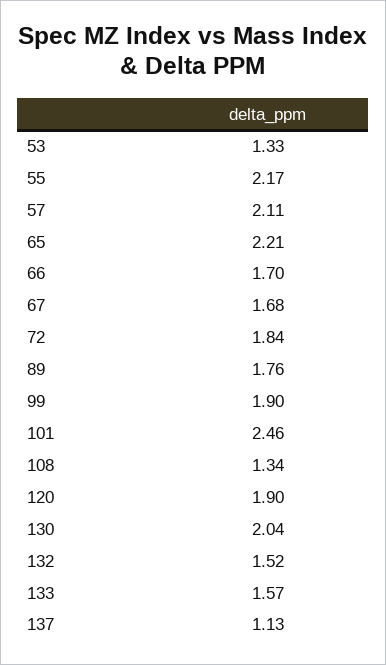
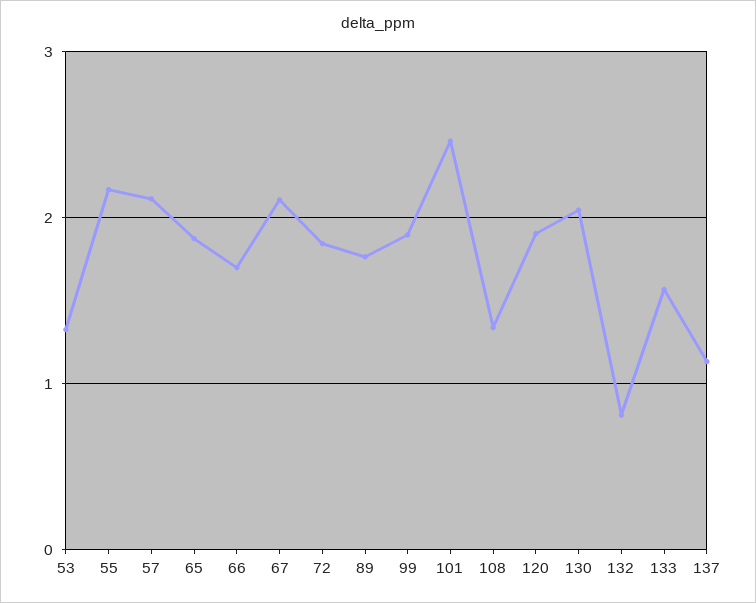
  {
    "53": 1.33,
    "55": 2.17,
    "57": 2.11,
-   "65": 2.21,
+   "65": 1.9,
    "66": 1.7,
-   "67": 1.68,
+   "67": 2.1,
    "72": 1.84,
    "89": 1.76,
    "99": 1.9,
    "101": 2.46,
    "108": 1.34,
    "120": 1.9,
    "130": 2.04,
-   "132": 1.52,
+   "132": 0.8,
    "133": 1.57,
    "137": 1.13
  }

